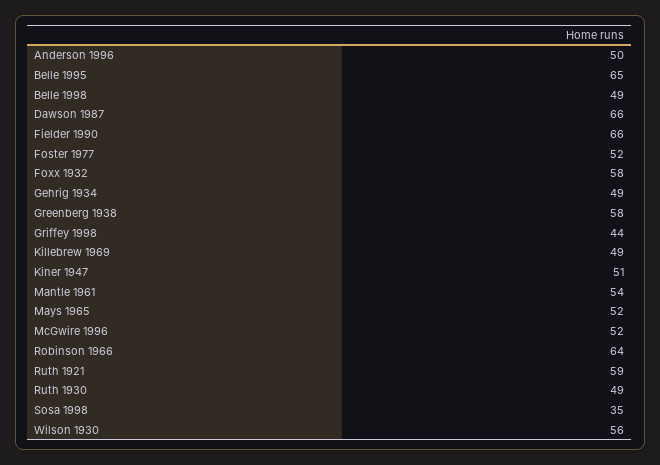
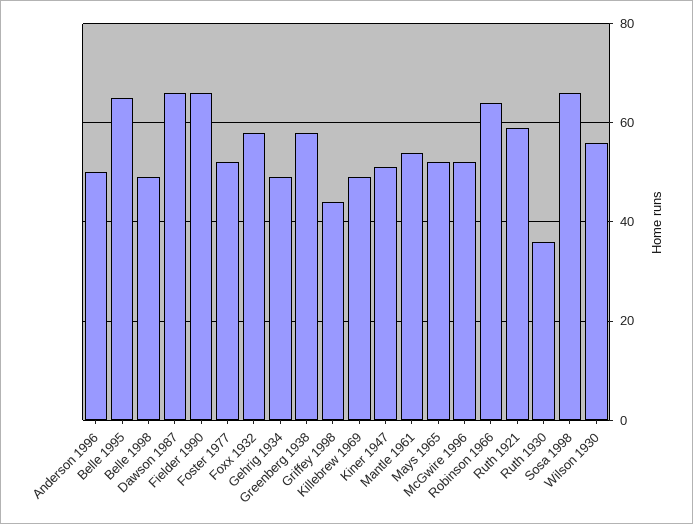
  {
    "Anderson 1996": 50,
    "Belle 1995": 65,
    "Belle 1998": 49,
    "Dawson 1987": 66,
    "Fielder 1990": 66,
    "Foster 1977": 52,
    "Foxx 1932": 58,
    "Gehrig 1934": 49,
    "Greenberg 1938": 58,
    "Griffey 1998": 44,
    "Killebrew 1969": 49,
    "Kiner 1947": 51,
    "Mantle 1961": 54,
    "Mays 1965": 52,
    "McGwire 1996": 52,
    "Robinson 1966": 64,
    "Ruth 1921": 59,
-   "Ruth 1930": 49,
+   "Ruth 1930": 35,
-   "Sosa 1998": 35,
+   "Sosa 1998": 65,
    "Wilson 1930": 56
  }

